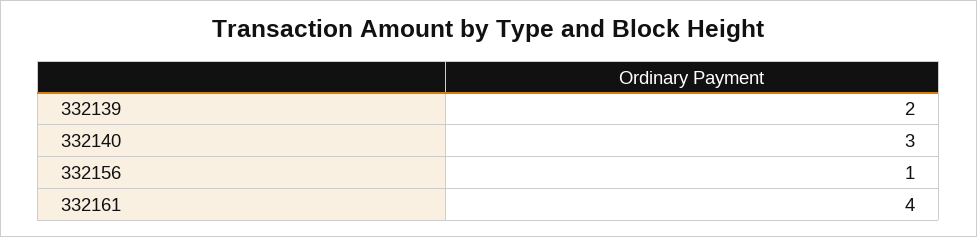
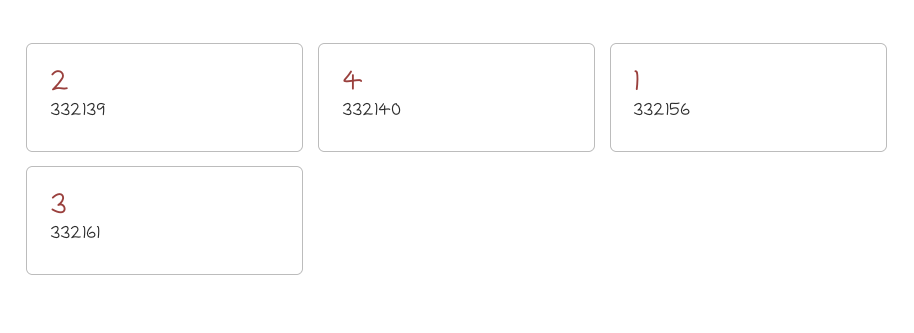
  {
    "332139": 2,
-   "332140": 3,
+   "332140": 4,
    "332156": 1,
-   "332161": 4
+   "332161": 3
  }

